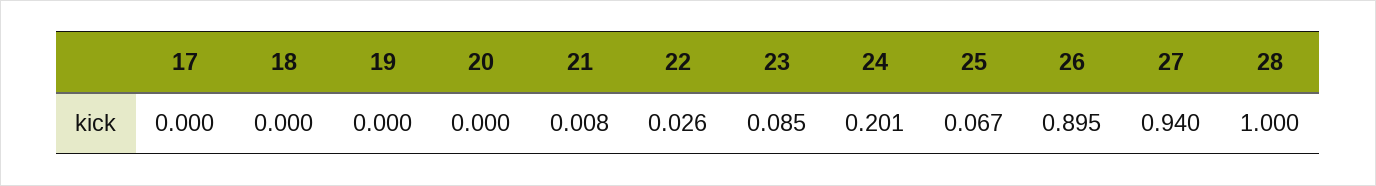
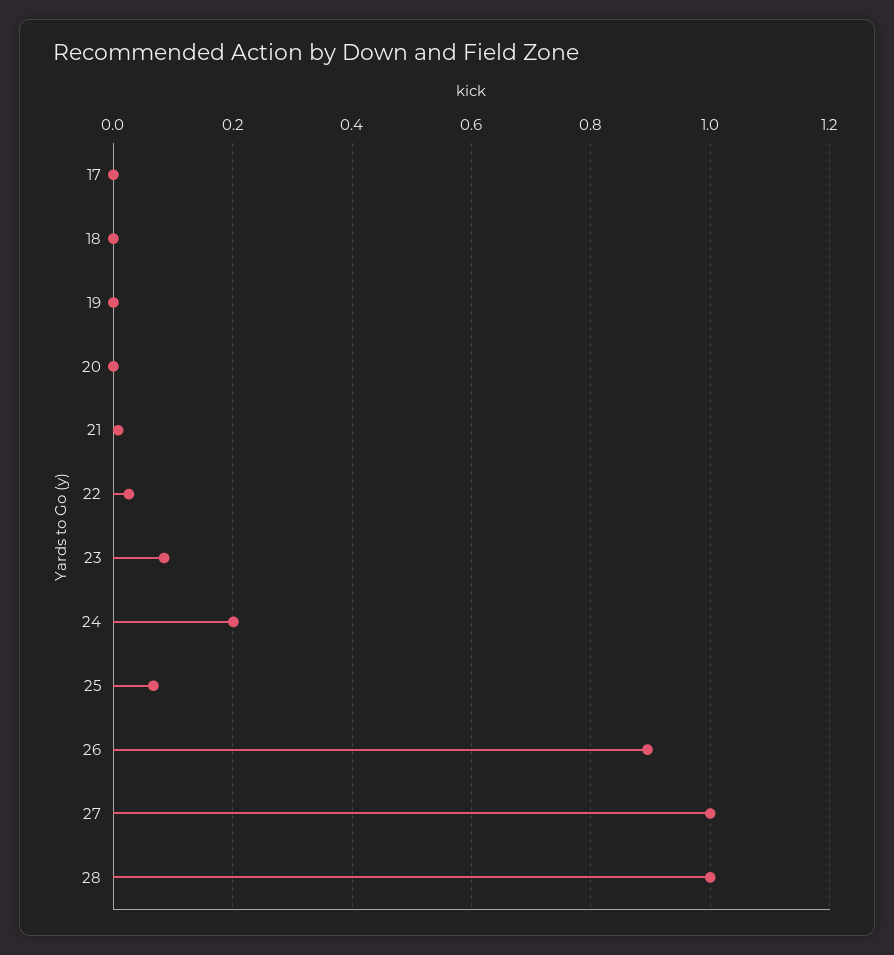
  {
    "17": 0,
    "18": 0,
    "19": 0,
    "20": 0,
    "21": 0.008,
    "22": 0.026,
    "23": 0.085,
    "24": 0.201,
    "25": 0.067,
    "26": 0.895,
-   "27": 0.94,
+   "27": 1,
    "28": 1
  }

